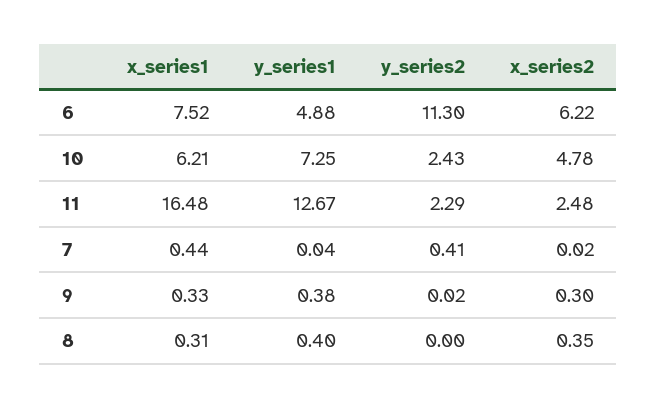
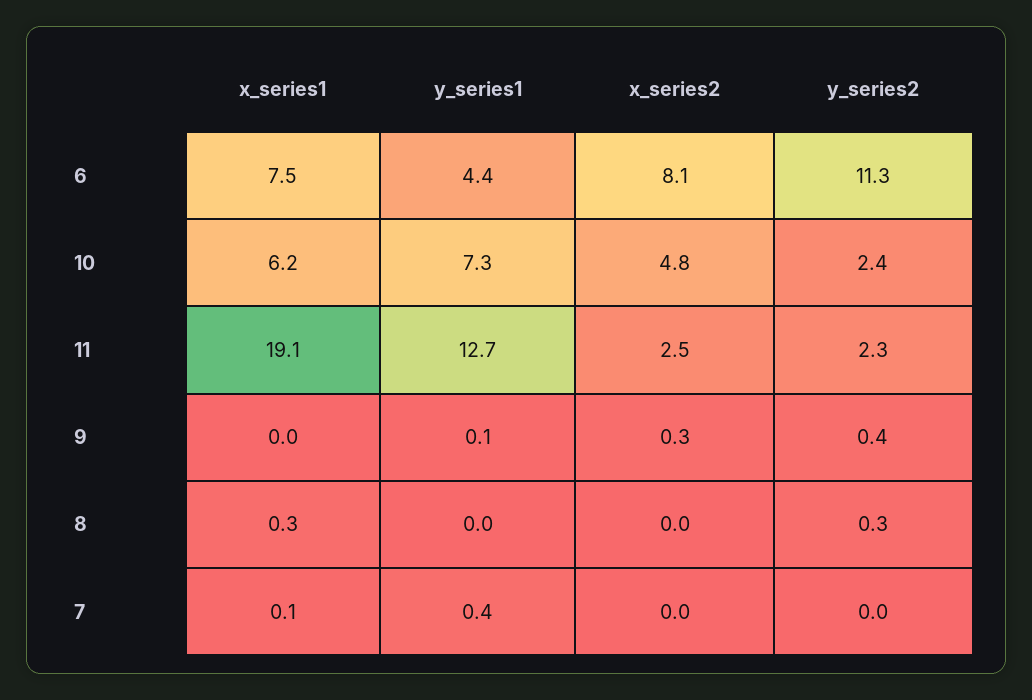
  {
    "x_series1": {
      "6": 7.52,
      "10": 6.21,
-     "11": 16.48,
+     "11": 19.1,
-     "7": 0.44,
+     "7": 0.1,
-     "9": 0.33,
+     "9": 0,
      "8": 0.31
    },
    "y_series1": {
-     "6": 4.88,
+     "6": 4.4,
      "10": 7.25,
      "11": 12.67,
-     "7": 0.04,
+     "7": 0.4,
-     "9": 0.38,
+     "9": 0.1,
-     "8": 0.4
+     "8": 0
    },
    "y_series2": {
      "6": 11.3,
      "10": 2.43,
      "11": 2.29,
-     "7": 0.41,
+     "7": 0,
-     "9": 0.02,
+     "9": 0.4,
-     "8": 0
+     "8": 0.3
    },
    "x_series2": {
-     "6": 6.22,
+     "6": 8.1,
      "10": 4.78,
      "11": 2.48,
      "7": 0.02,
      "9": 0.3,
-     "8": 0.35
+     "8": 0
    }
  }

